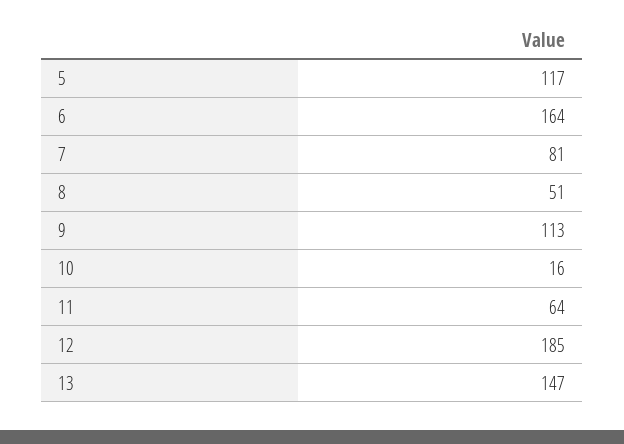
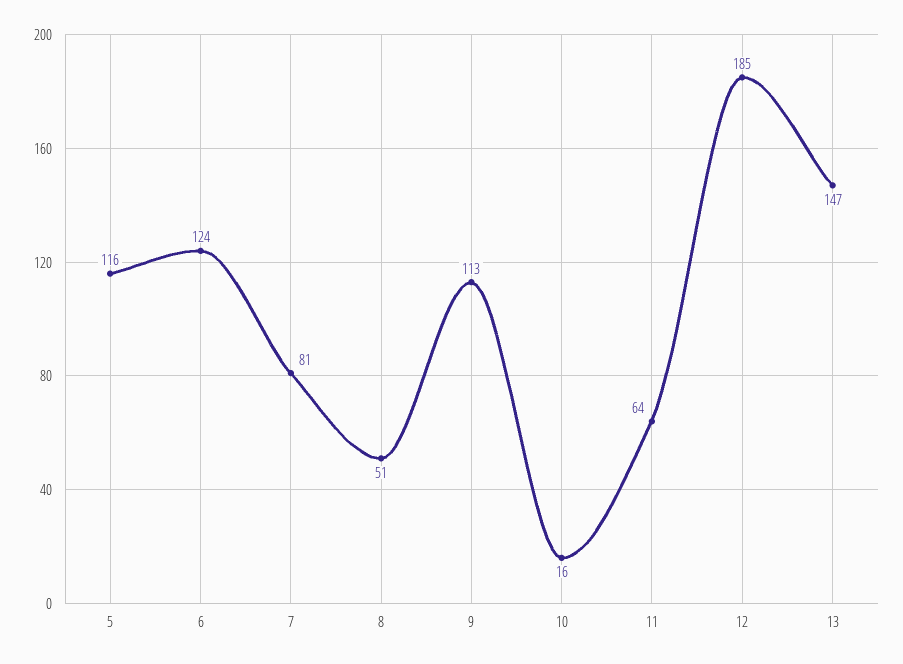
  {
-   "5": 117,
+   "5": 116,
-   "6": 164,
+   "6": 124,
    "7": 81,
    "8": 51,
    "9": 113,
    "10": 16,
    "11": 64,
    "12": 185,
    "13": 147
  }

